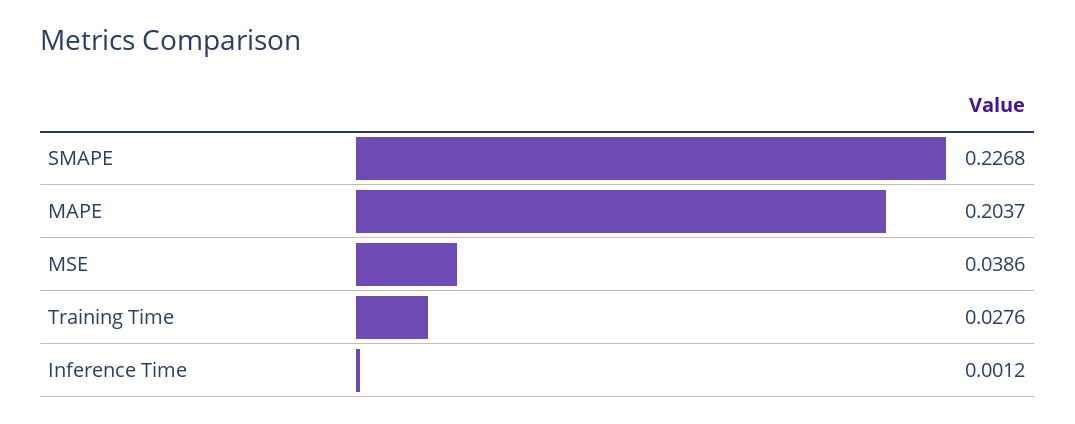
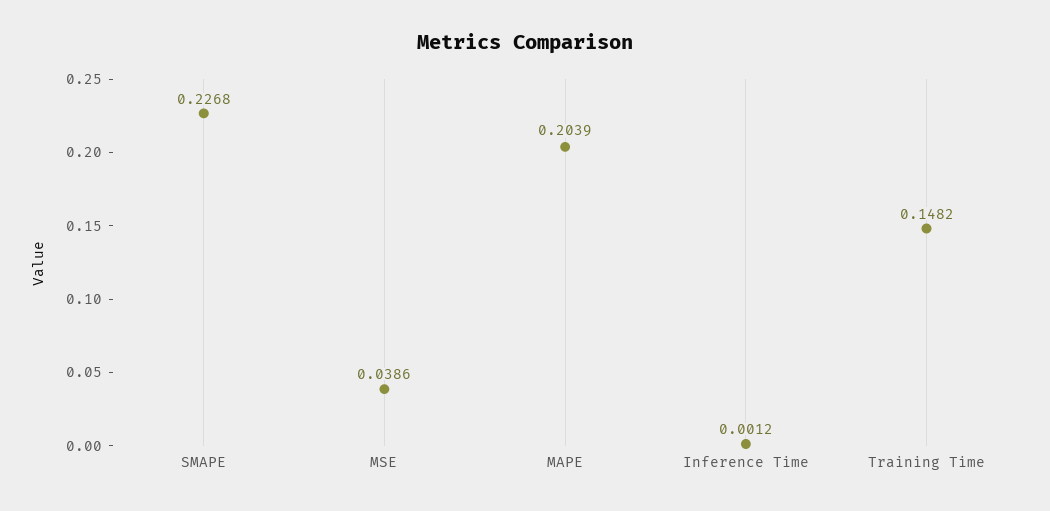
  {
    "SMAPE": 0.2268,
-   "MAPE": 0.2037,
+   "MAPE": 0.2039,
    "MSE": 0.0386,
-   "Training Time": 0.0276,
+   "Training Time": 0.1482,
    "Inference Time": 0.0012
  }

